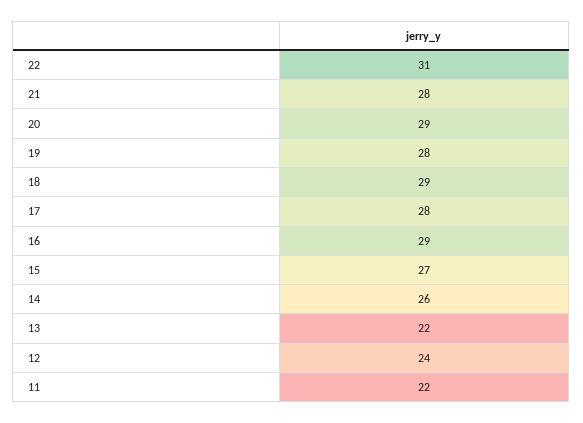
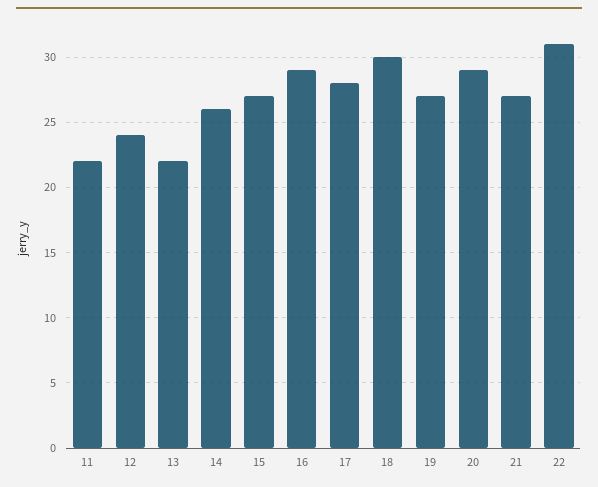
  {
    "22": 31,
-   "21": 28,
+   "21": 27,
    "20": 29,
-   "19": 28,
+   "19": 27,
-   "18": 29,
+   "18": 30,
    "17": 28,
    "16": 29,
    "15": 27,
    "14": 26,
    "13": 22,
    "12": 24,
    "11": 22
  }

